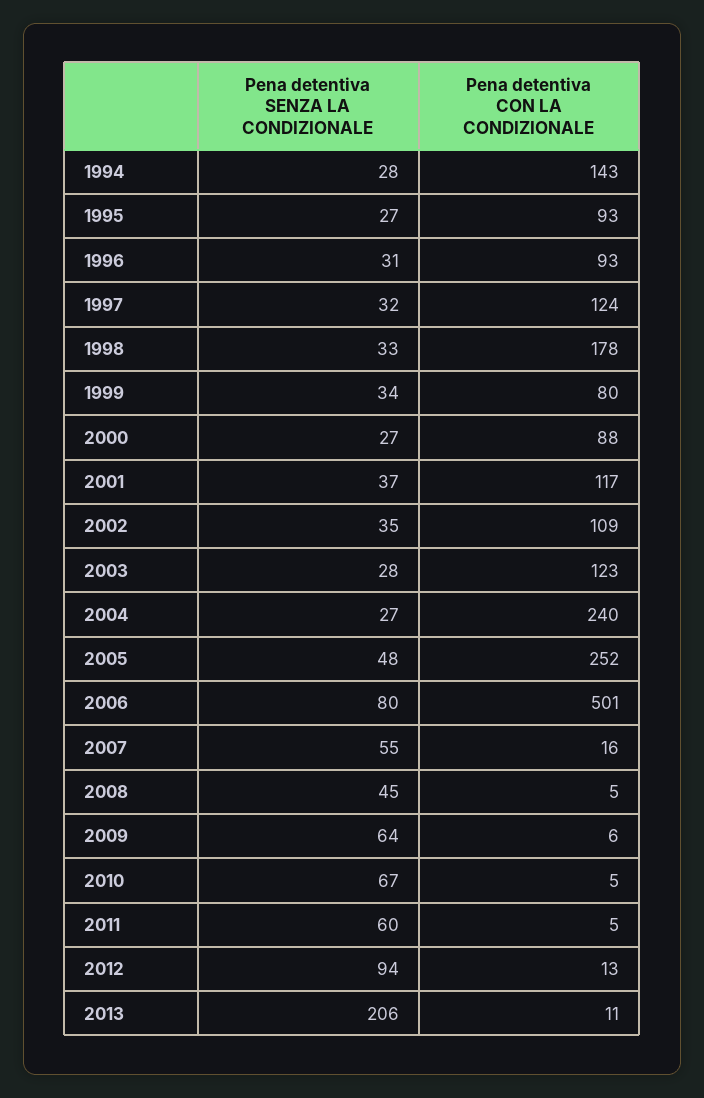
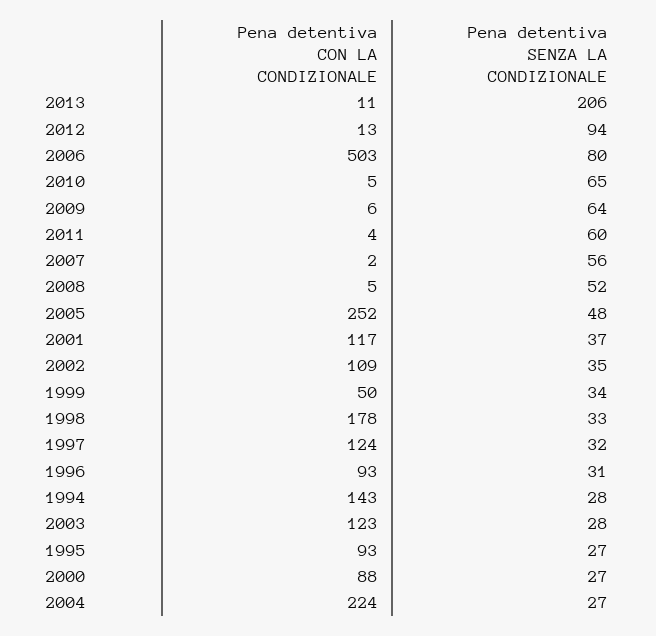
  {
    "Pena detentiva SENZA LA CONDIZIONALE": {
      "1994": 28,
      "1995": 27,
      "1996": 31,
      "1997": 32,
      "1998": 33,
      "1999": 34,
      "2000": 27,
      "2001": 37,
      "2002": 35,
      "2003": 28,
      "2004": 27,
      "2005": 48,
      "2006": 80,
-     "2007": 55,
+     "2007": 56,
-     "2008": 45,
+     "2008": 52,
      "2009": 64,
-     "2010": 67,
+     "2010": 65,
      "2011": 60,
      "2012": 94,
      "2013": 206
    },
    "Pena detentiva CON LA CONDIZIONALE": {
      "1994": 143,
      "1995": 93,
      "1996": 93,
      "1997": 124,
      "1998": 178,
-     "1999": 80,
+     "1999": 50,
      "2000": 88,
      "2001": 117,
      "2002": 109,
      "2003": 123,
-     "2004": 240,
+     "2004": 224,
      "2005": 252,
-     "2006": 501,
+     "2006": 503,
-     "2007": 16,
+     "2007": 2,
      "2008": 5,
      "2009": 6,
      "2010": 5,
-     "2011": 5,
+     "2011": 4,
      "2012": 13,
      "2013": 11
    }
  }

